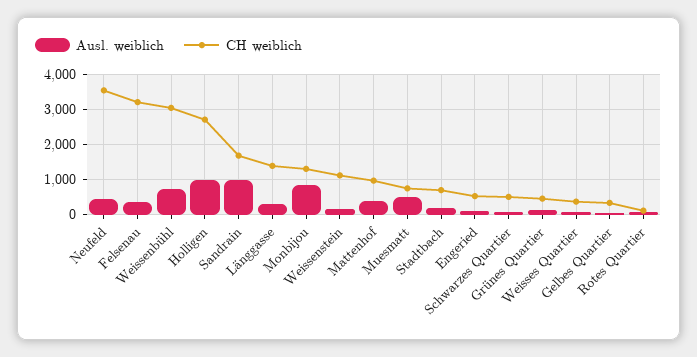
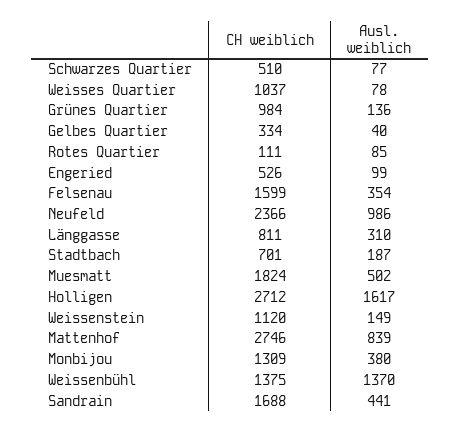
  {
    "Ausl. weiblich": {
-     "Neufeld": 400,
+     "Neufeld": 986,
      "Felsenau": 354,
-     "Weissenbühl": 800,
+     "Weissenbühl": 1370,
-     "Holligen": 1000,
+     "Holligen": 1617,
-     "Sandrain": 1000,
+     "Sandrain": 441,
      "Länggasse": 310,
-     "Monbijou": 800,
+     "Monbijou": 380,
      "Weissenstein": 149,
-     "Mattenhof": 400,
+     "Mattenhof": 839,
      "Muesmatt": 502,
      "Stadtbach": 187,
      "Engeried": 99,
      "Schwarzes Quartier": 77,
      "Grünes Quartier": 136,
      "Weisses Quartier": 78,
      "Gelbes Quartier": 40,
      "Rotes Quartier": 85
    },
    "CH weiblich": {
-     "Neufeld": 3600,
+     "Neufeld": 2366,
-     "Felsenau": 3200,
+     "Felsenau": 1599,
-     "Weissenbühl": 3000,
+     "Weissenbühl": 1375,
      "Holligen": 2712,
      "Sandrain": 1688,
-     "Länggasse": 1400,
+     "Länggasse": 811,
      "Monbijou": 1309,
      "Weissenstein": 1120,
-     "Mattenhof": 1000,
+     "Mattenhof": 2746,
-     "Muesmatt": 800,
+     "Muesmatt": 1824,
      "Stadtbach": 701,
      "Engeried": 526,
      "Schwarzes Quartier": 510,
-     "Grünes Quartier": 400,
+     "Grünes Quartier": 984,
-     "Weisses Quartier": 400,
+     "Weisses Quartier": 1037,
      "Gelbes Quartier": 334,
      "Rotes Quartier": 111
    }
  }

